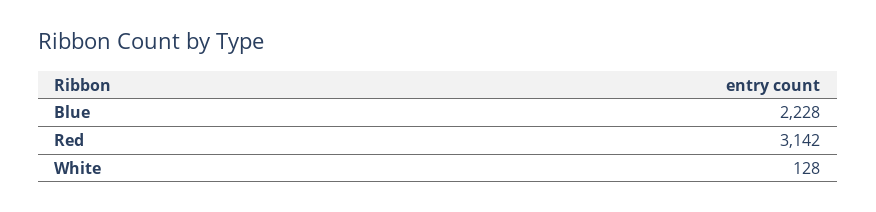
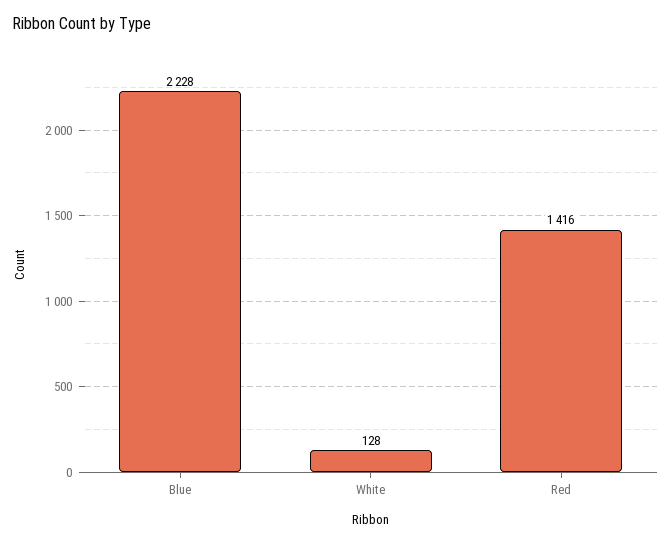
  {
    "Blue": 2228,
-   "Red": 3142,
+   "Red": 1416,
    "White": 128
  }

